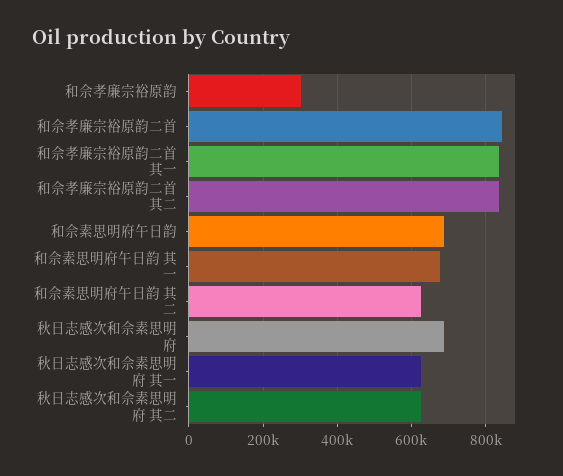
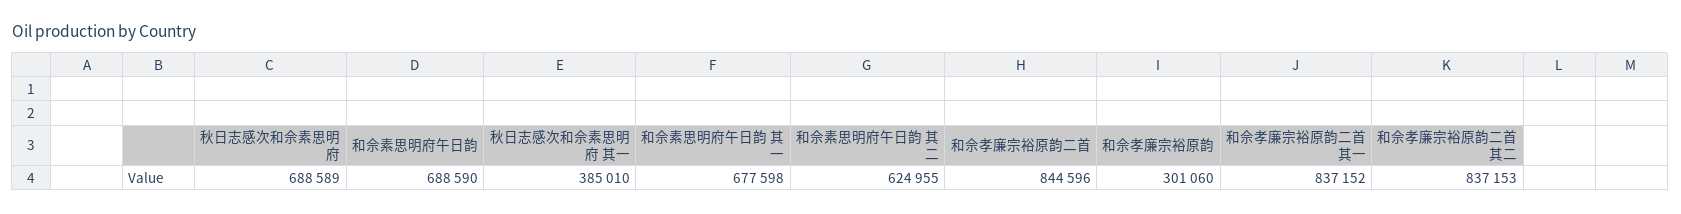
  {
    "和佘孝廉宗裕原韵": 301060,
    "和佘孝廉宗裕原韵二首": 844596,
    "和佘孝廉宗裕原韵二首 其一": 837152,
    "和佘孝廉宗裕原韵二首 其二": 837153,
    "和佘素思明府午日韵": 688590,
    "和佘素思明府午日韵 其一": 677598,
    "和佘素思明府午日韵 其二": 624955,
    "秋日志感次和佘素思明府": 688589,
-   "秋日志感次和佘素思明府 其一": 620000,
+   "秋日志感次和佘素思明府 其一": 385010
-   "秋日志感次和佘素思明府 其二": 620000
  }

